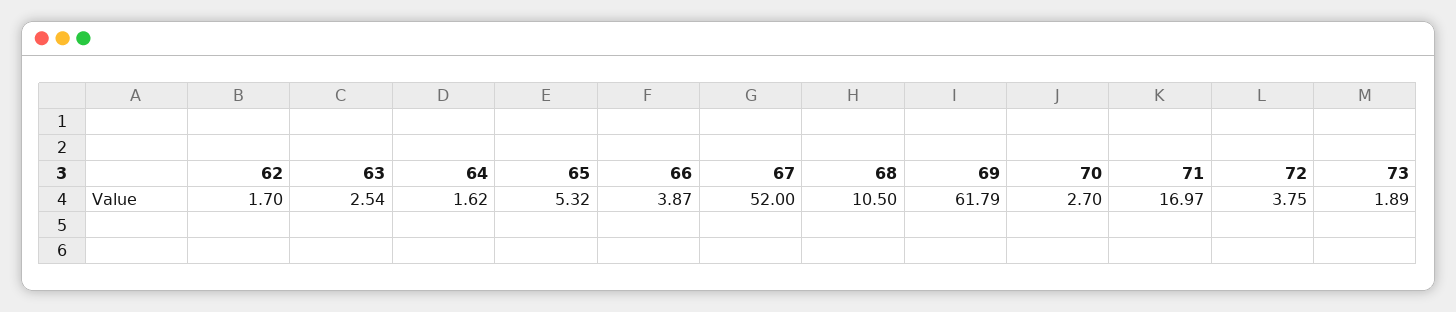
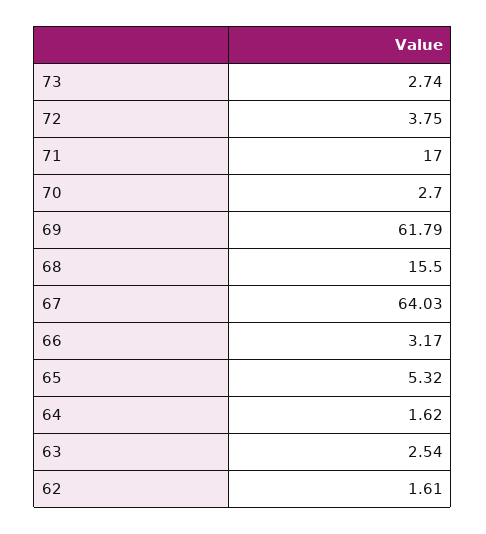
  {
-   "62": 1.7,
+   "62": 1.61,
    "63": 2.54,
    "64": 1.62,
    "65": 5.32,
-   "66": 3.87,
+   "66": 3.17,
-   "67": 52,
+   "67": 64.03,
-   "68": 10.5,
+   "68": 15.5,
    "69": 61.79,
    "70": 2.7,
-   "71": 16.97,
+   "71": 17,
    "72": 3.75,
-   "73": 1.89
+   "73": 2.74
  }

